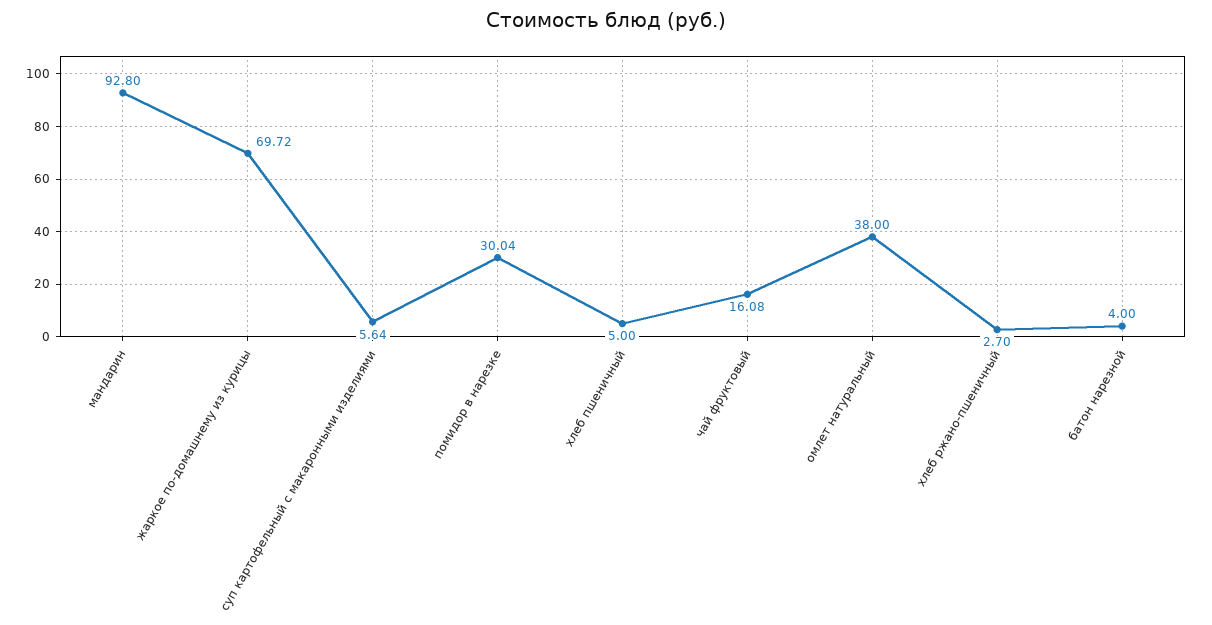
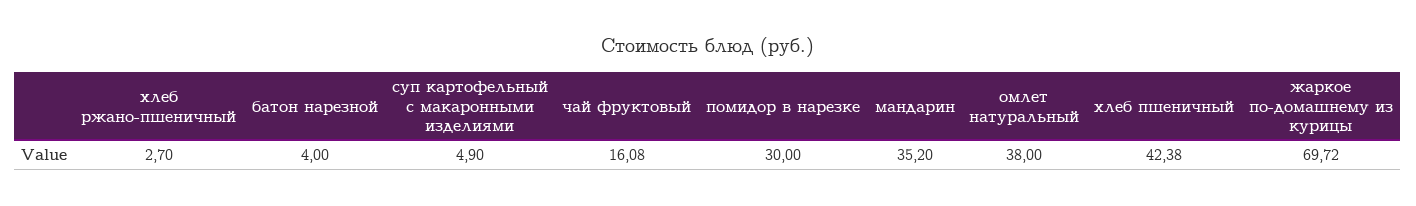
  {
-   "мандарин": 92.8,
+   "мандарин": 35.2,
    "жаркое по-домашнему из курицы": 69.72,
-   "суп картофельный с макаронными изделиями": 5.64,
+   "суп картофельный с макаронными изделиями": 4.9,
-   "помидор в нарезке": 30.04,
+   "помидор в нарезке": 30,
-   "хлеб пшеничный": 5,
+   "хлеб пшеничный": 42.38,
    "чай фруктовый": 16.08,
    "омлет натуральный": 38,
    "хлеб ржано-пшеничный": 2.7,
    "батон нарезной": 4
  }

